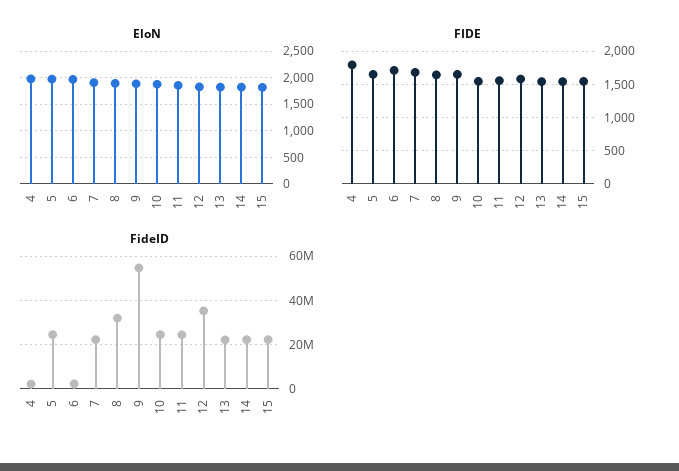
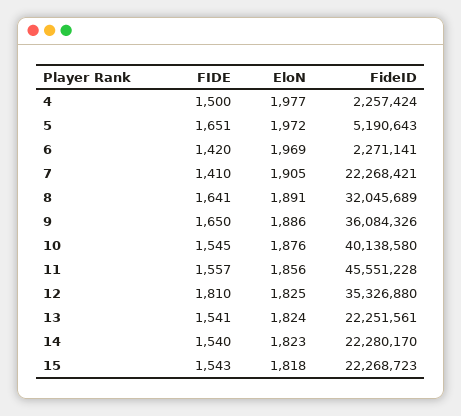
  {
    "EloN": {
      "4": 1977,
      "5": 1972,
      "6": 1969,
      "7": 1905,
      "8": 1891,
      "9": 1886,
      "10": 1876,
      "11": 1856,
      "12": 1825,
      "13": 1824,
      "14": 1823,
      "15": 1818
    },
    "FIDE": {
-     "4": 1800,
+     "4": 1500,
      "5": 1651,
-     "6": 1700,
+     "6": 1420,
-     "7": 1700,
+     "7": 1410,
      "8": 1641,
      "9": 1650,
      "10": 1545,
      "11": 1557,
-     "12": 1600,
+     "12": 1810,
      "13": 1541,
      "14": 1540,
      "15": 1543
    },
    "FideID": {
      "4": 2257424,
-     "5": 25000000,
+     "5": 5190643,
      "6": 2271141,
      "7": 22268421,
      "8": 32045689,
-     "9": 55000000,
+     "9": 36084326,
-     "10": 25000000,
+     "10": 40138580,
-     "11": 25000000,
+     "11": 45551228,
      "12": 35326880,
      "13": 22251561,
      "14": 22280170,
      "15": 22268723
    }
  }

